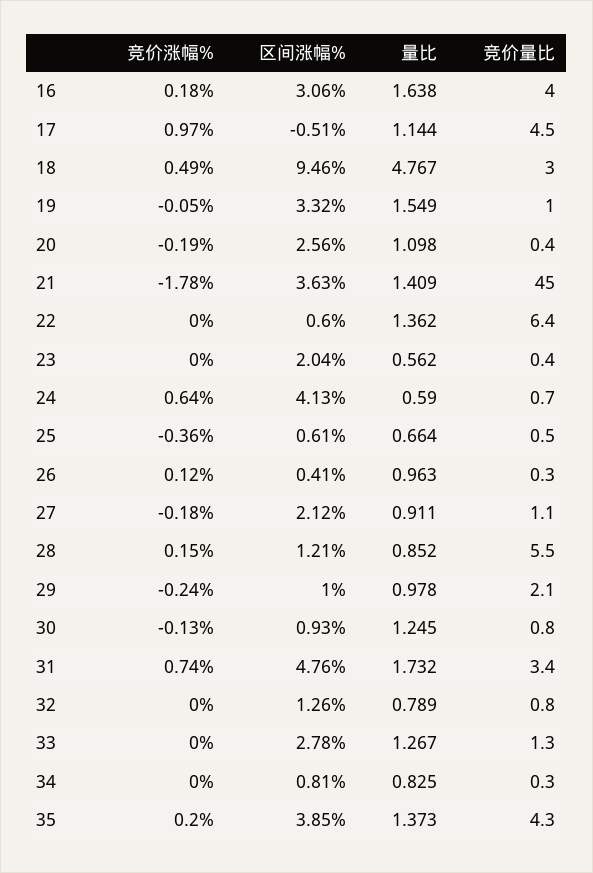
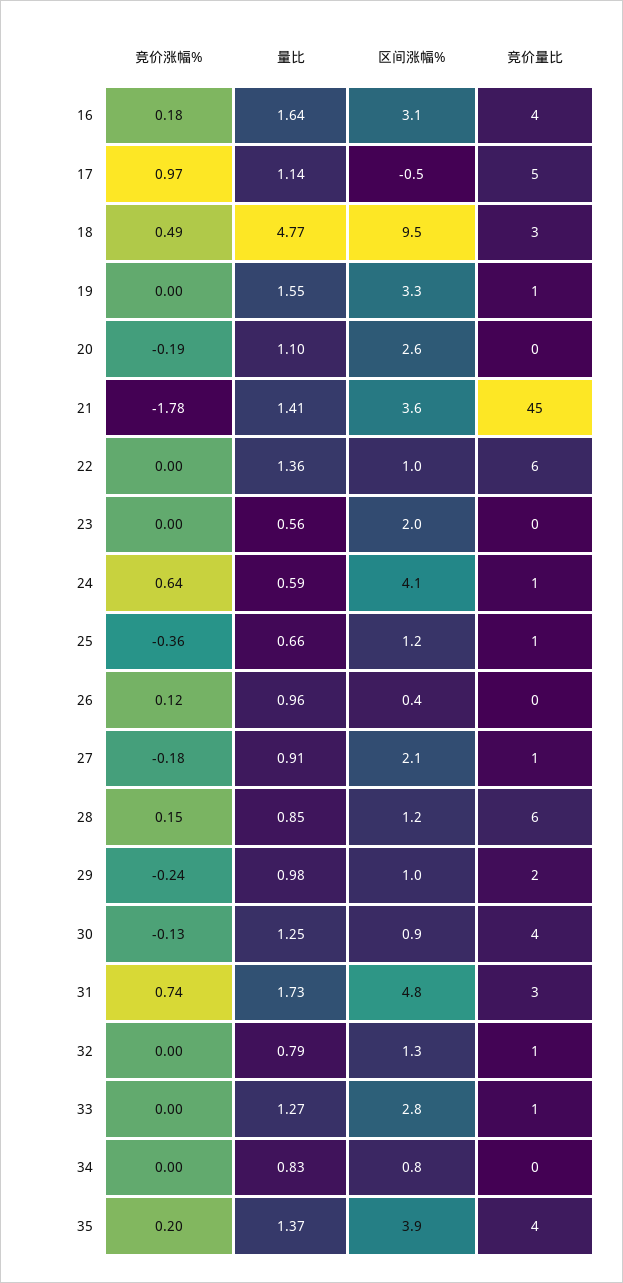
  {
    "竞价涨幅%": {
      "16": 0.18,
      "17": 0.97,
      "18": 0.49,
-     "19": -0.05,
+     "19": 0,
      "20": -0.19,
      "21": -1.78,
      "22": 0,
      "23": 0,
      "24": 0.64,
      "25": -0.36,
      "26": 0.12,
      "27": -0.18,
      "28": 0.15,
      "29": -0.24,
      "30": -0.13,
      "31": 0.74,
      "32": 0,
      "33": 0,
      "34": 0,
      "35": 0.2
    },
    "区间涨幅%": {
      "16": 3.06,
      "17": -0.51,
      "18": 9.46,
      "19": 3.32,
      "20": 2.56,
      "21": 3.63,
-     "22": 0.6,
+     "22": 1,
      "23": 2.04,
      "24": 4.13,
-     "25": 0.61,
+     "25": 1.2,
      "26": 0.41,
      "27": 2.12,
      "28": 1.21,
      "29": 1,
      "30": 0.93,
      "31": 4.76,
      "32": 1.26,
      "33": 2.78,
      "34": 0.81,
      "35": 3.85
    },
    "量比": {
      "16": 1.638,
      "17": 1.144,
      "18": 4.767,
      "19": 1.549,
      "20": 1.098,
      "21": 1.409,
      "22": 1.362,
      "23": 0.562,
      "24": 0.59,
      "25": 0.664,
      "26": 0.963,
      "27": 0.911,
      "28": 0.852,
      "29": 0.978,
      "30": 1.245,
      "31": 1.732,
      "32": 0.789,
      "33": 1.267,
      "34": 0.825,
      "35": 1.373
    },
    "竞价量比": {
      "16": 4,
      "17": 4.5,
      "18": 3,
      "19": 1,
      "20": 0.4,
      "21": 45,
      "22": 6.4,
      "23": 0.4,
      "24": 0.7,
      "25": 0.5,
      "26": 0.3,
      "27": 1.1,
      "28": 5.5,
      "29": 2.1,
-     "30": 0.8,
+     "30": 4,
      "31": 3.4,
      "32": 0.8,
      "33": 1.3,
      "34": 0.3,
      "35": 4.3
    }
  }

